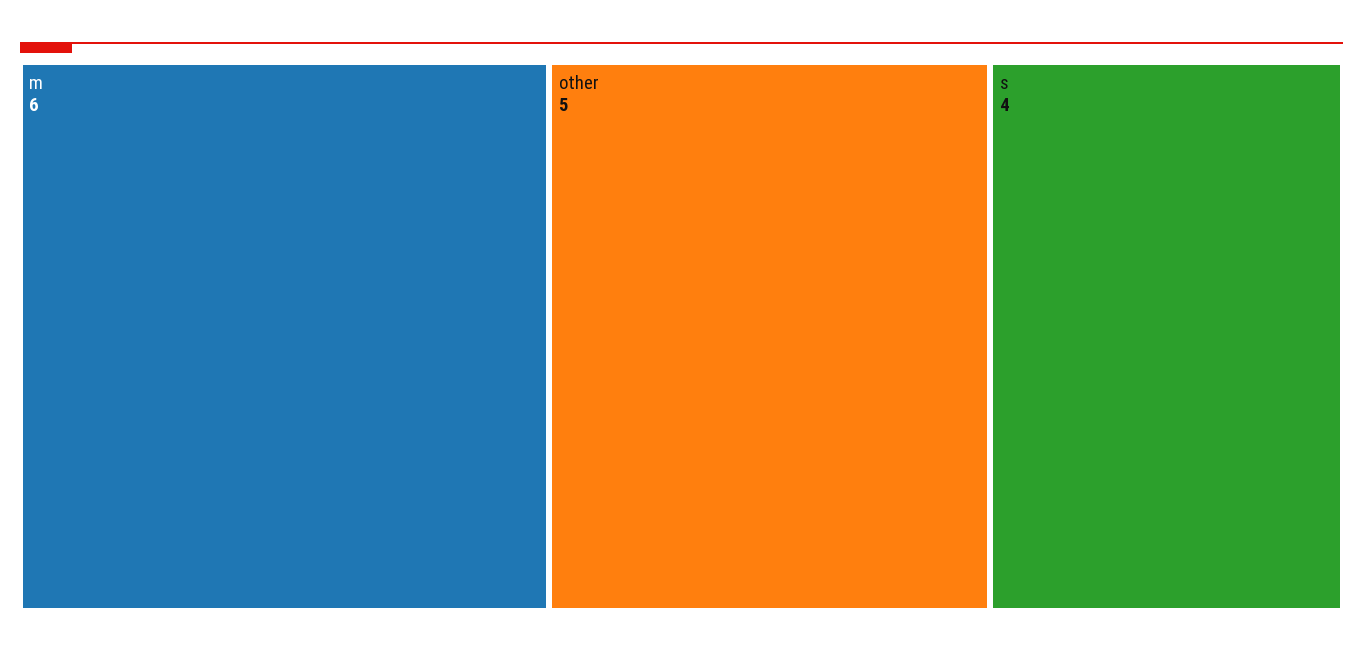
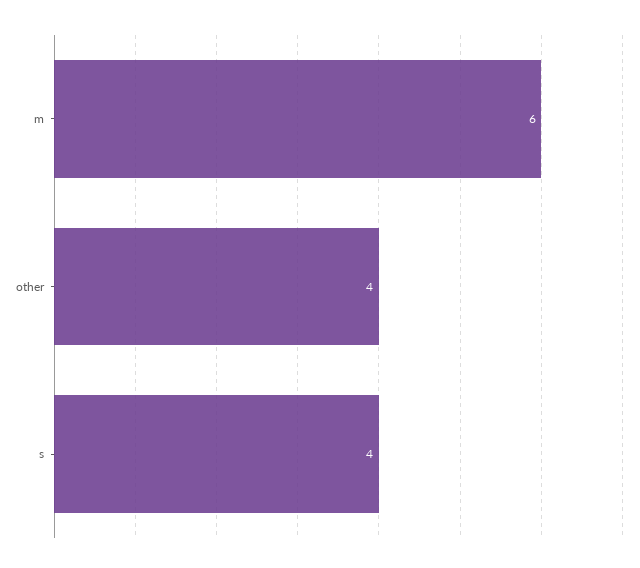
  {
    "m": 6,
-   "other": 5,
+   "other": 4,
    "s": 4
  }

